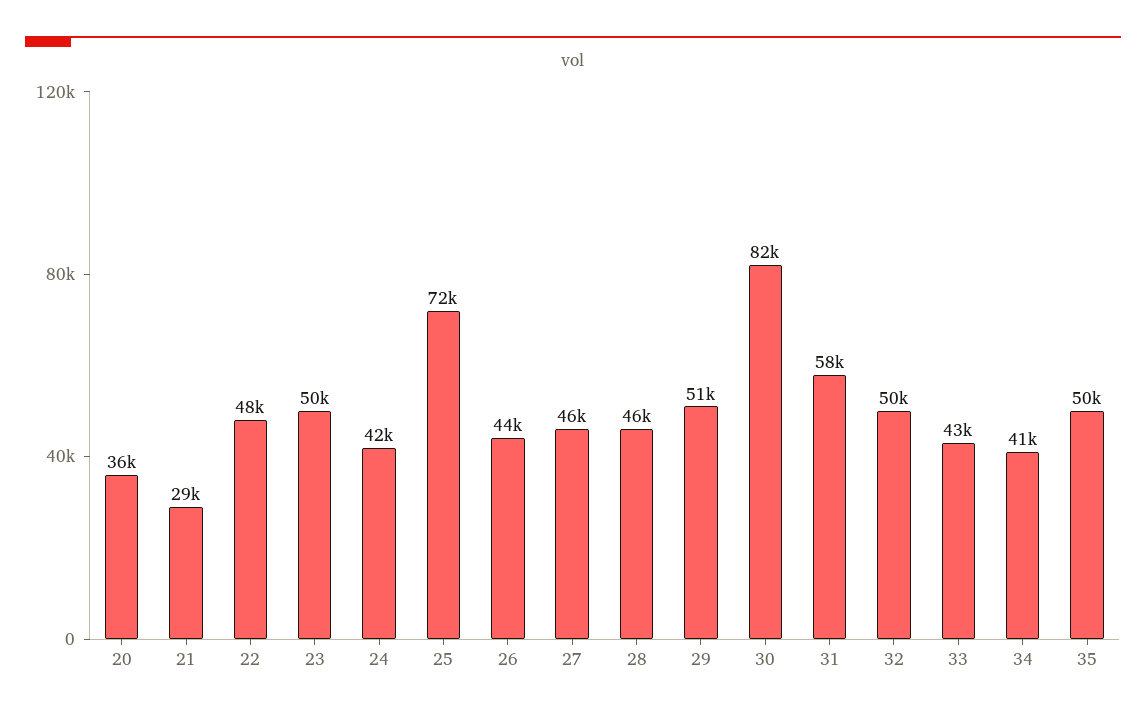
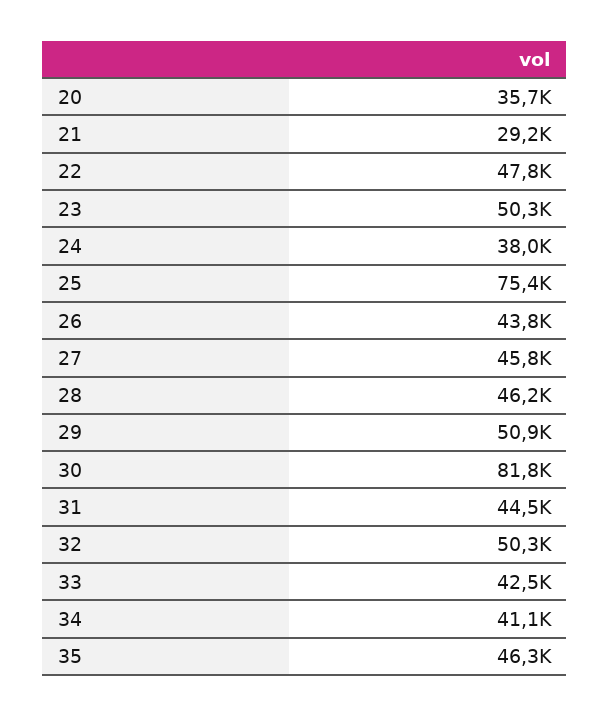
  {
    "20": 35700,
    "21": 29200,
    "22": 47800,
    "23": 50300,
-   "24": 42000,
+   "24": 38000,
-   "25": 72000,
+   "25": 75400,
    "26": 43800,
    "27": 45800,
    "28": 46200,
    "29": 50900,
    "30": 81800,
-   "31": 58000,
+   "31": 44500,
    "32": 50300,
    "33": 42500,
    "34": 41100,
-   "35": 50000
+   "35": 46300
  }

